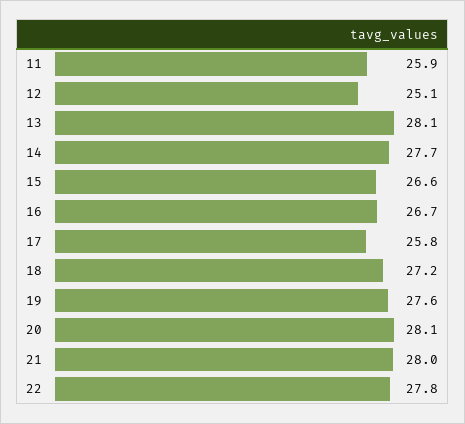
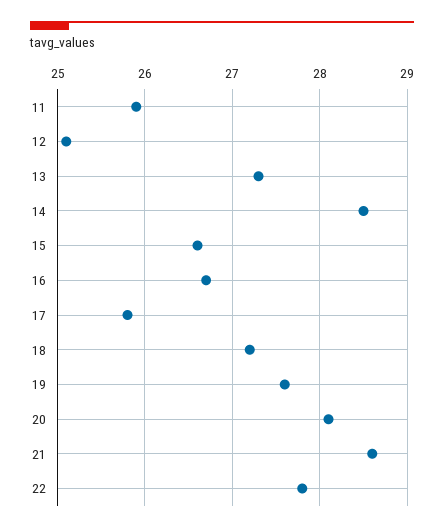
  {
    "11": 25.9,
    "12": 25.1,
-   "13": 28.1,
+   "13": 27.3,
-   "14": 27.7,
+   "14": 28.5,
    "15": 26.6,
    "16": 26.7,
    "17": 25.8,
    "18": 27.2,
    "19": 27.6,
    "20": 28.1,
-   "21": 28,
+   "21": 28.6,
    "22": 27.8
  }

